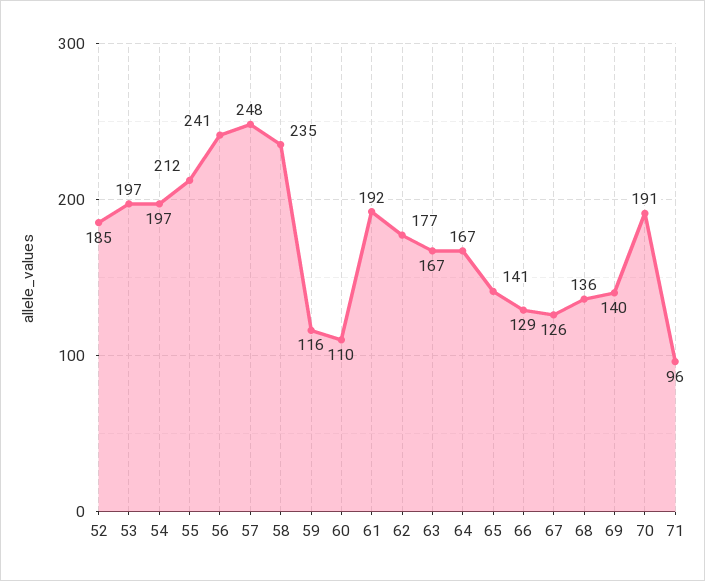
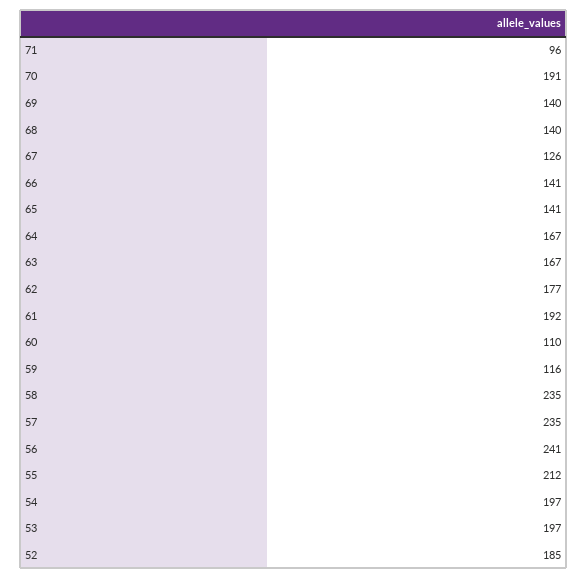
  {
    "52": 185,
    "53": 197,
    "54": 197,
    "55": 212,
    "56": 241,
-   "57": 248,
+   "57": 235,
    "58": 235,
    "59": 116,
    "60": 110,
    "61": 192,
    "62": 177,
    "63": 167,
    "64": 167,
    "65": 141,
-   "66": 129,
+   "66": 141,
    "67": 126,
-   "68": 136,
+   "68": 140,
    "69": 140,
    "70": 191,
    "71": 96
  }

